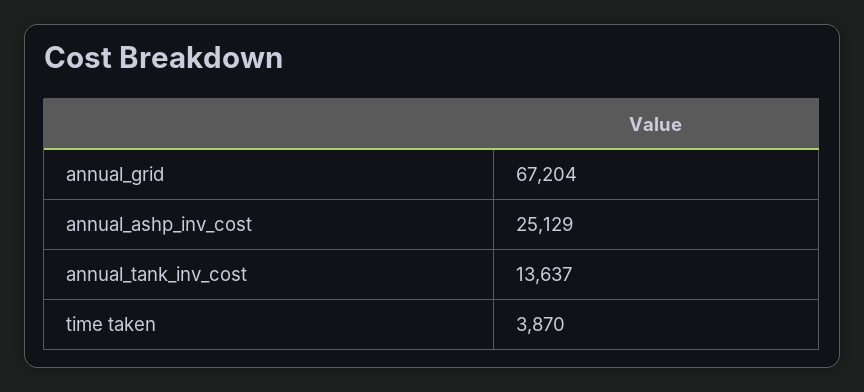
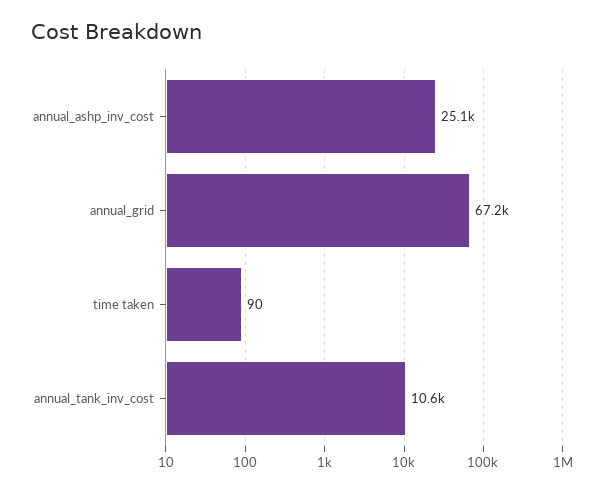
  {
    "annual_grid": 67204,
    "annual_ashp_inv_cost": 25129,
-   "annual_tank_inv_cost": 13637,
+   "annual_tank_inv_cost": 10600,
-   "time taken": 3870
+   "time taken": 90
  }

